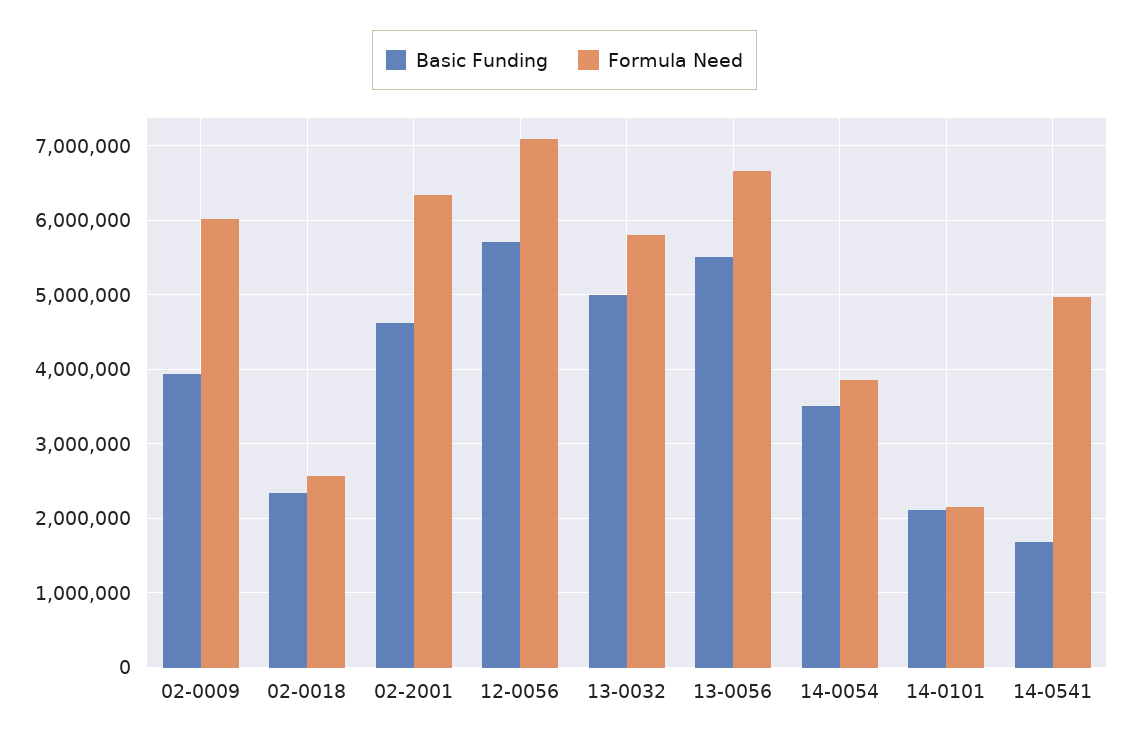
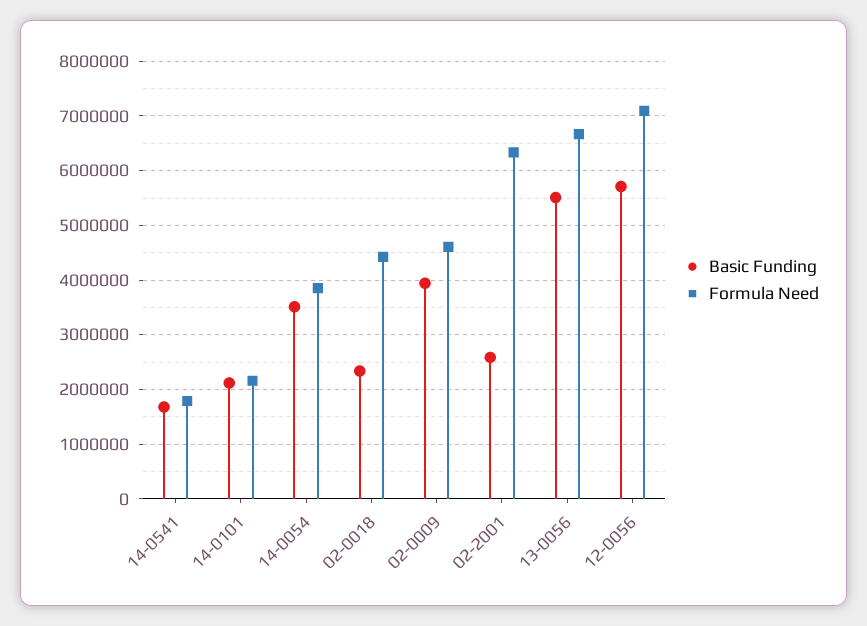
  {
    "Basic Funding": {
      "02-0009": 3900000,
      "02-0018": 2300000,
-     "02-2001": 4600000,
+     "02-2001": 2600000,
      "12-0056": 5700000,
-     "13-0032": 5000000,
      "13-0056": 5500000,
      "14-0054": 3500000,
      "14-0101": 2100000,
      "14-0541": 1700000
    },
    "Formula Need": {
-     "02-0009": 6000000,
+     "02-0009": 4600000,
-     "02-0018": 2600000,
+     "02-0018": 4400000,
      "02-2001": 6300000,
      "12-0056": 7100000,
-     "13-0032": 5800000,
      "13-0056": 6700000,
      "14-0054": 3900000,
      "14-0101": 2200000,
-     "14-0541": 5000000
+     "14-0541": 1800000
    }
  }

